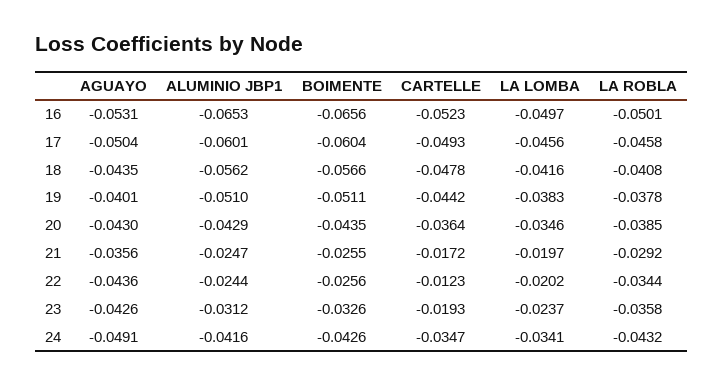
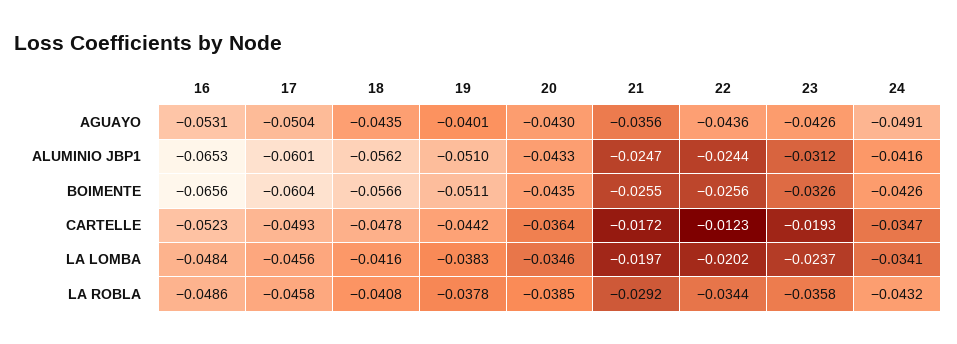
  {
    "AGUAYO": {
      "16": -0.0531,
      "17": -0.0504,
      "18": -0.0435,
      "19": -0.0401,
      "20": -0.043,
      "21": -0.0356,
      "22": -0.0436,
      "23": -0.0426,
      "24": -0.0491
    },
    "ALUMINIO JBP1": {
      "16": -0.0653,
      "17": -0.0601,
      "18": -0.0562,
      "19": -0.051,
-     "20": -0.0429,
+     "20": -0.0433,
      "21": -0.0247,
      "22": -0.0244,
      "23": -0.0312,
      "24": -0.0416
    },
    "BOIMENTE": {
      "16": -0.0656,
      "17": -0.0604,
      "18": -0.0566,
      "19": -0.0511,
      "20": -0.0435,
      "21": -0.0255,
      "22": -0.0256,
      "23": -0.0326,
      "24": -0.0426
    },
    "CARTELLE": {
      "16": -0.0523,
      "17": -0.0493,
      "18": -0.0478,
      "19": -0.0442,
      "20": -0.0364,
      "21": -0.0172,
      "22": -0.0123,
      "23": -0.0193,
      "24": -0.0347
    },
    "LA LOMBA": {
-     "16": -0.0497,
+     "16": -0.0484,
      "17": -0.0456,
      "18": -0.0416,
      "19": -0.0383,
      "20": -0.0346,
      "21": -0.0197,
      "22": -0.0202,
      "23": -0.0237,
      "24": -0.0341
    },
    "LA ROBLA": {
-     "16": -0.0501,
+     "16": -0.0486,
      "17": -0.0458,
      "18": -0.0408,
      "19": -0.0378,
      "20": -0.0385,
      "21": -0.0292,
      "22": -0.0344,
      "23": -0.0358,
      "24": -0.0432
    }
  }

